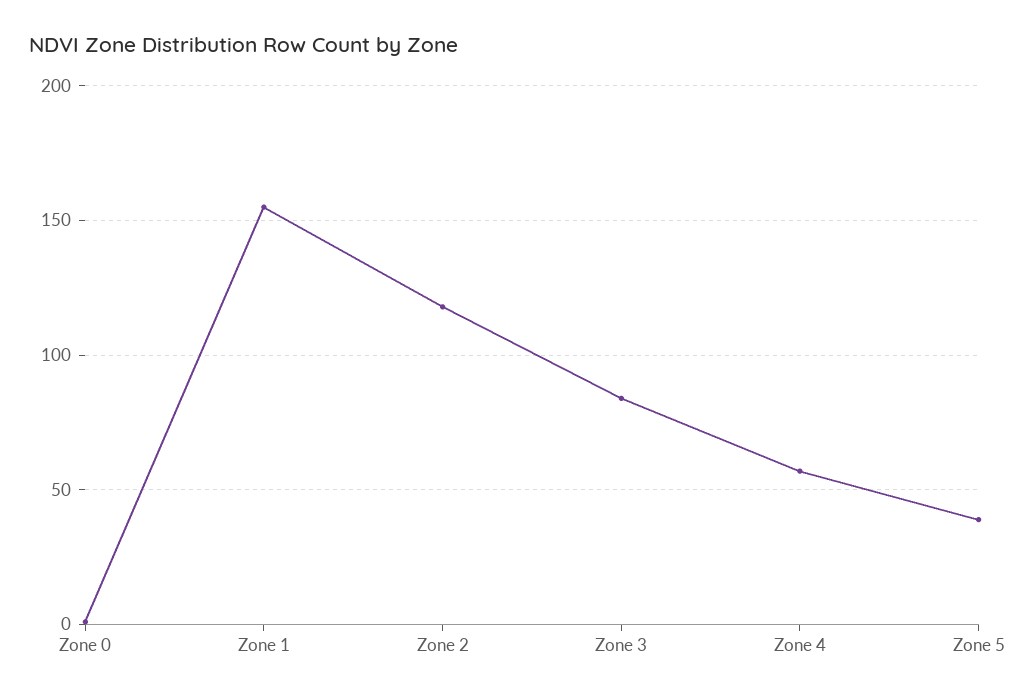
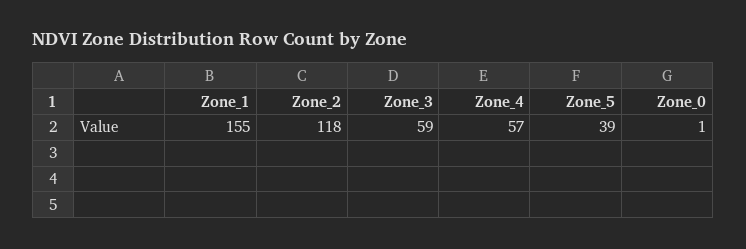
  {
    "Zone 0": 1,
    "Zone 1": 155,
    "Zone 2": 118,
-   "Zone 3": 85,
+   "Zone 3": 59,
    "Zone 4": 57,
    "Zone 5": 39
  }

